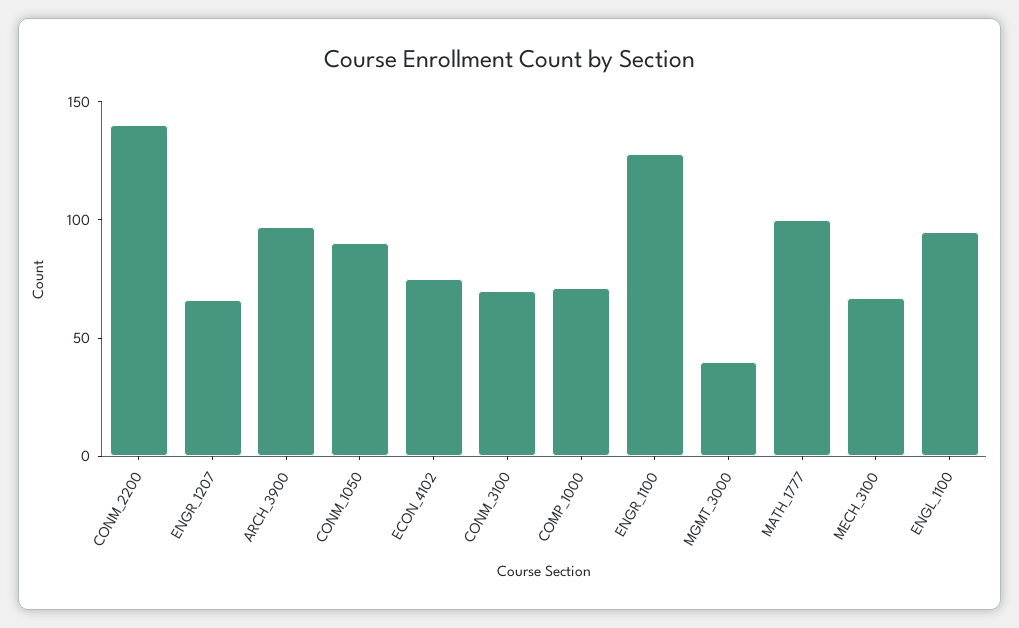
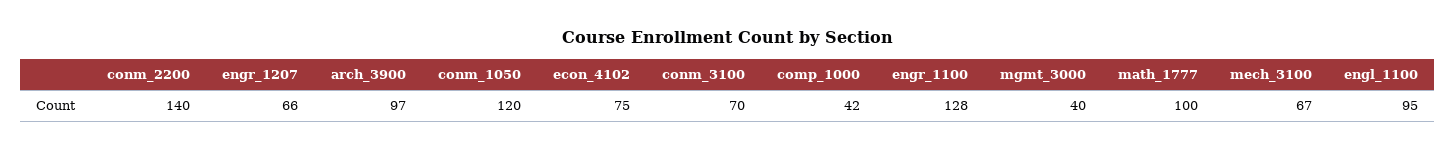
  {
    "CONM_2200": 140,
    "ENGR_1207": 66,
    "ARCH_3900": 97,
-   "CONM_1050": 90,
+   "CONM_1050": 120,
    "ECON_4102": 75,
    "CONM_3100": 70,
-   "COMP_1000": 70,
+   "COMP_1000": 42,
    "ENGR_1100": 128,
    "MGMT_3000": 40,
    "MATH_1777": 100,
    "MECH_3100": 67,
    "ENGL_1100": 95
  }

